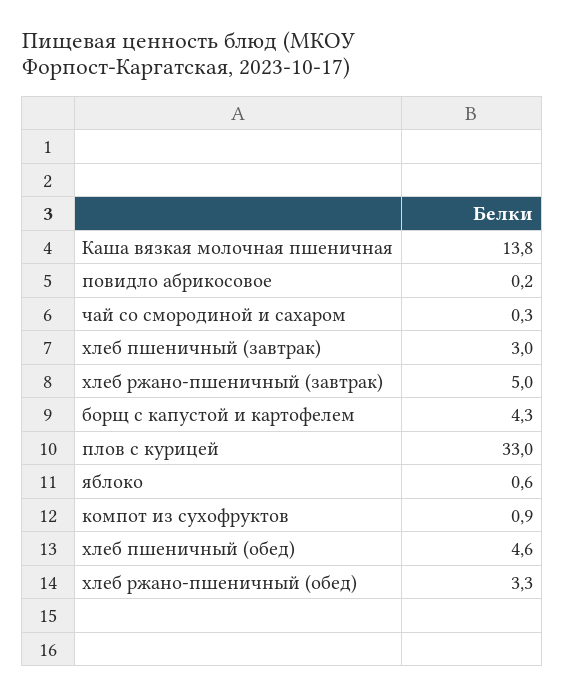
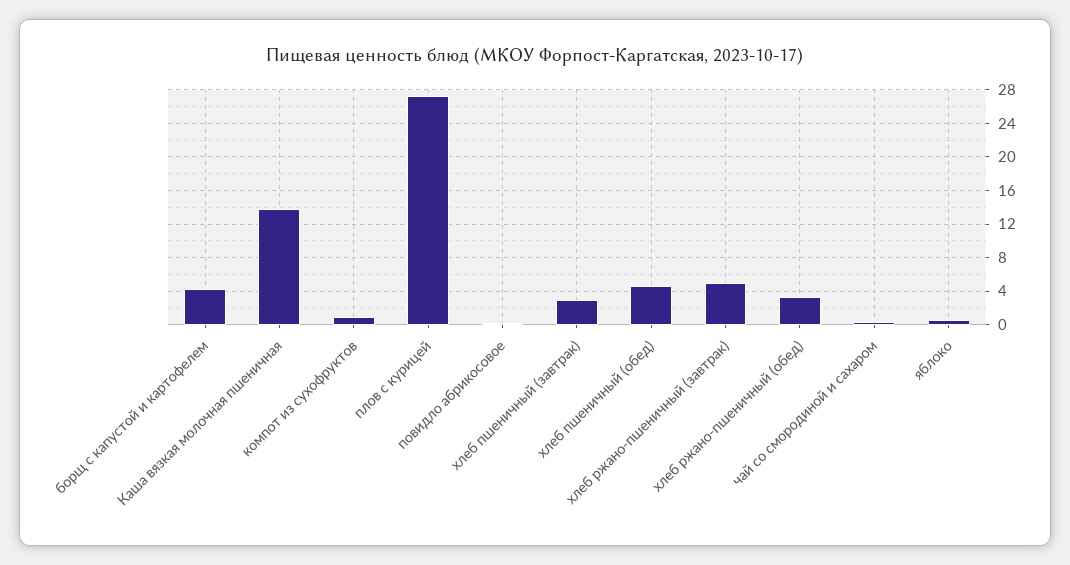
  {
    "Каша вязкая молочная пшеничная": 13.8,
    "повидло абрикосовое": 0.2,
    "чай со смородиной и сахаром": 0.3,
    "хлеб пшеничный (завтрак)": 3,
    "хлеб ржано-пшеничный (завтрак)": 5,
    "борщ с капустой и картофелем": 4.3,
-   "плов с курицей": 33,
+   "плов с курицей": 27,
    "яблоко": 0.6,
    "компот из сухофруктов": 0.9,
    "хлеб пшеничный (обед)": 4.6,
    "хлеб ржано-пшеничный (обед)": 3.3
  }

